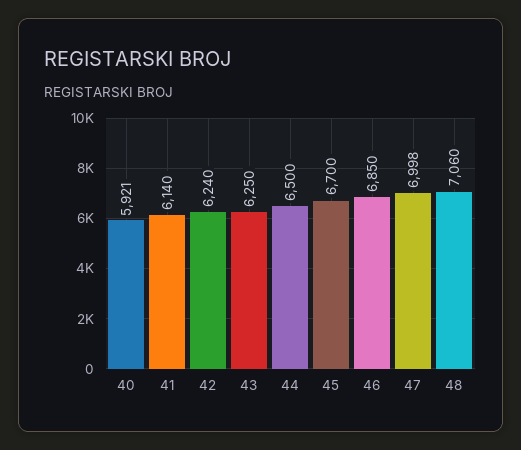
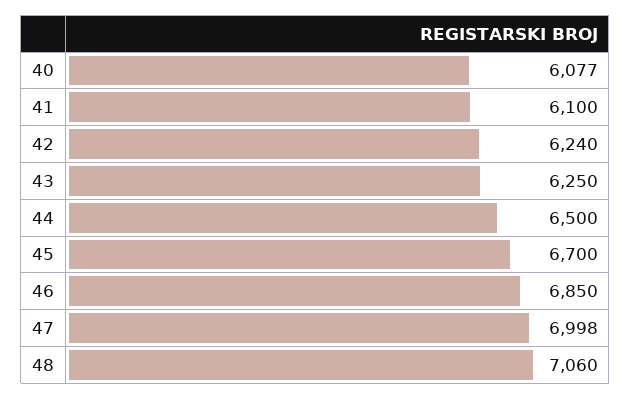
  {
-   "40": 5921,
+   "40": 6077,
-   "41": 6140,
+   "41": 6100,
    "42": 6240,
    "43": 6250,
    "44": 6500,
    "45": 6700,
    "46": 6850,
    "47": 6998,
    "48": 7060
  }

